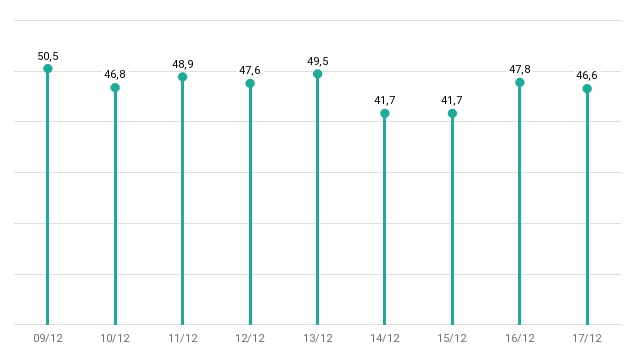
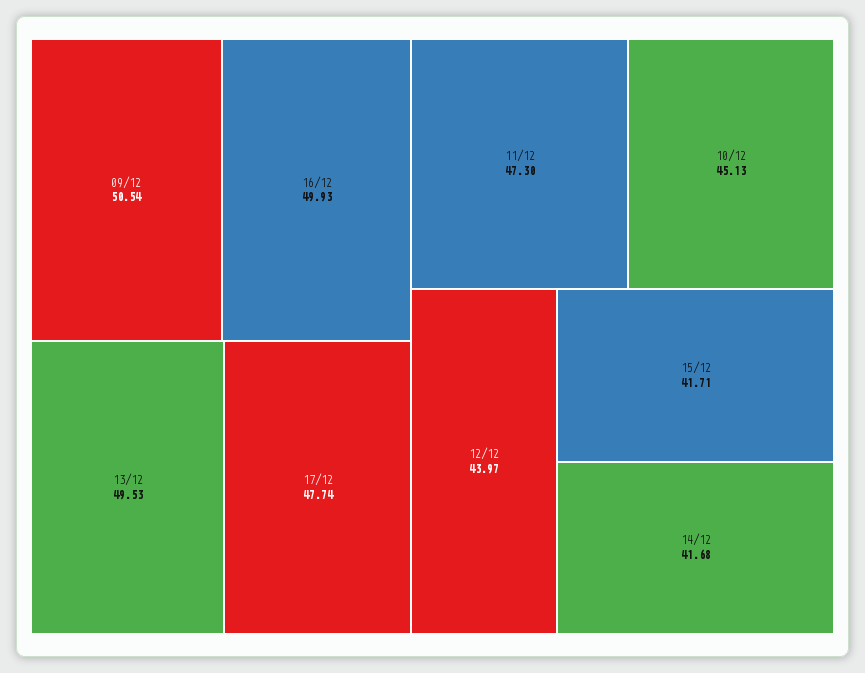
  {
    "09/12": 50.54,
-   "10/12": 46.8,
+   "10/12": 45.13,
-   "11/12": 48.9,
+   "11/12": 47.3,
-   "12/12": 47.6,
+   "12/12": 43.97,
    "13/12": 49.53,
    "14/12": 41.68,
    "15/12": 41.71,
-   "16/12": 47.8,
+   "16/12": 49.93,
-   "17/12": 46.6
+   "17/12": 47.74
  }

